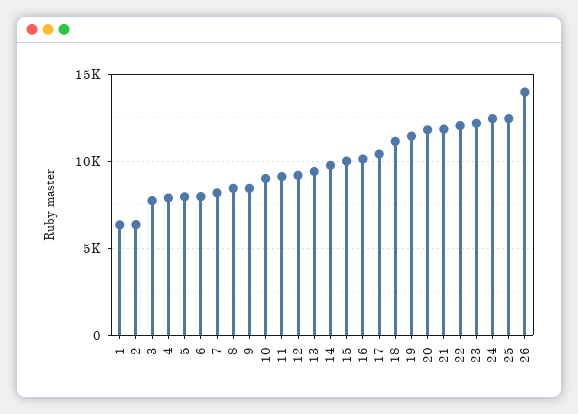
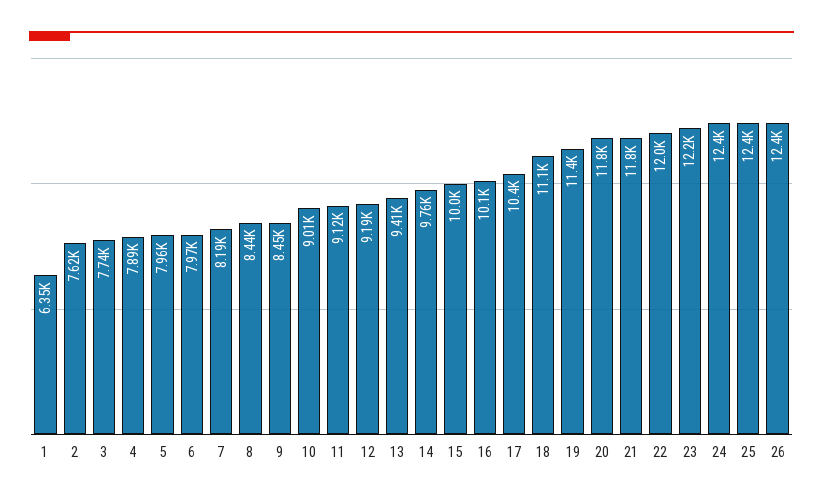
  {
    "1": 6350,
-   "2": 6500,
+   "2": 7620,
    "3": 7740,
    "4": 7890,
    "5": 7960,
    "6": 7970,
    "7": 8190,
    "8": 8440,
    "9": 8450,
    "10": 9010,
    "11": 9120,
    "12": 9190,
    "13": 9410,
    "14": 9760,
    "15": 10000,
    "16": 10100,
    "17": 10400,
    "18": 11100,
    "19": 11400,
    "20": 11800,
    "21": 11800,
    "22": 12000,
    "23": 12200,
    "24": 12400,
    "25": 12400,
-   "26": 14000
+   "26": 12400
  }

